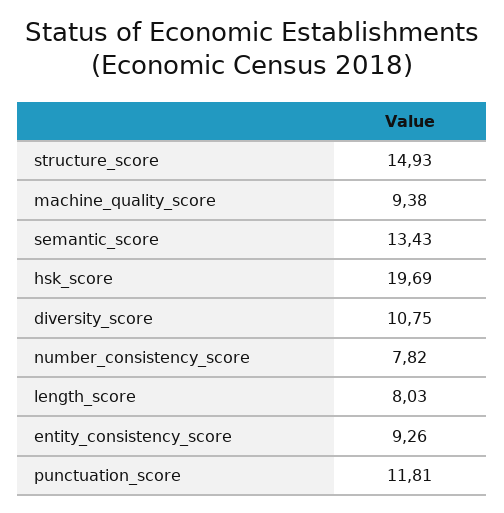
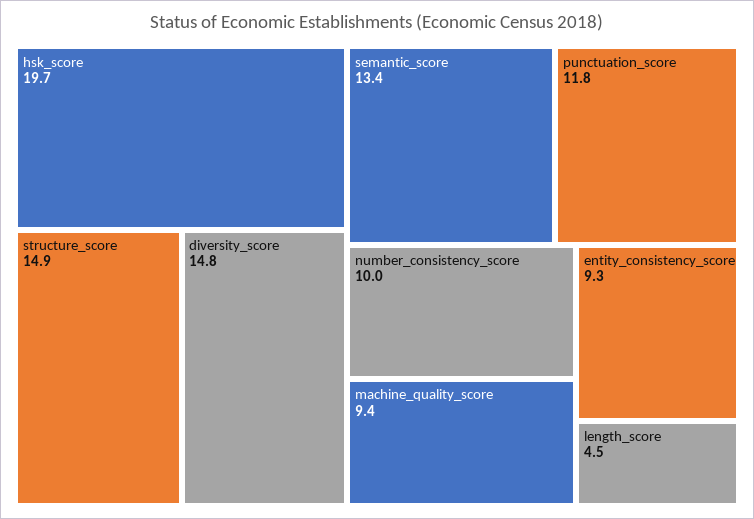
  {
    "structure_score": 14.93,
    "machine_quality_score": 9.38,
    "semantic_score": 13.43,
    "hsk_score": 19.69,
-   "diversity_score": 10.75,
+   "diversity_score": 14.8,
-   "number_consistency_score": 7.82,
+   "number_consistency_score": 10,
-   "length_score": 8.03,
+   "length_score": 4.5,
    "entity_consistency_score": 9.26,
    "punctuation_score": 11.81
  }

